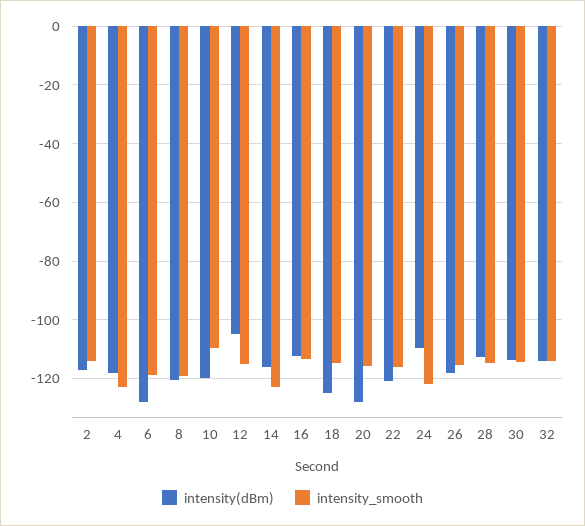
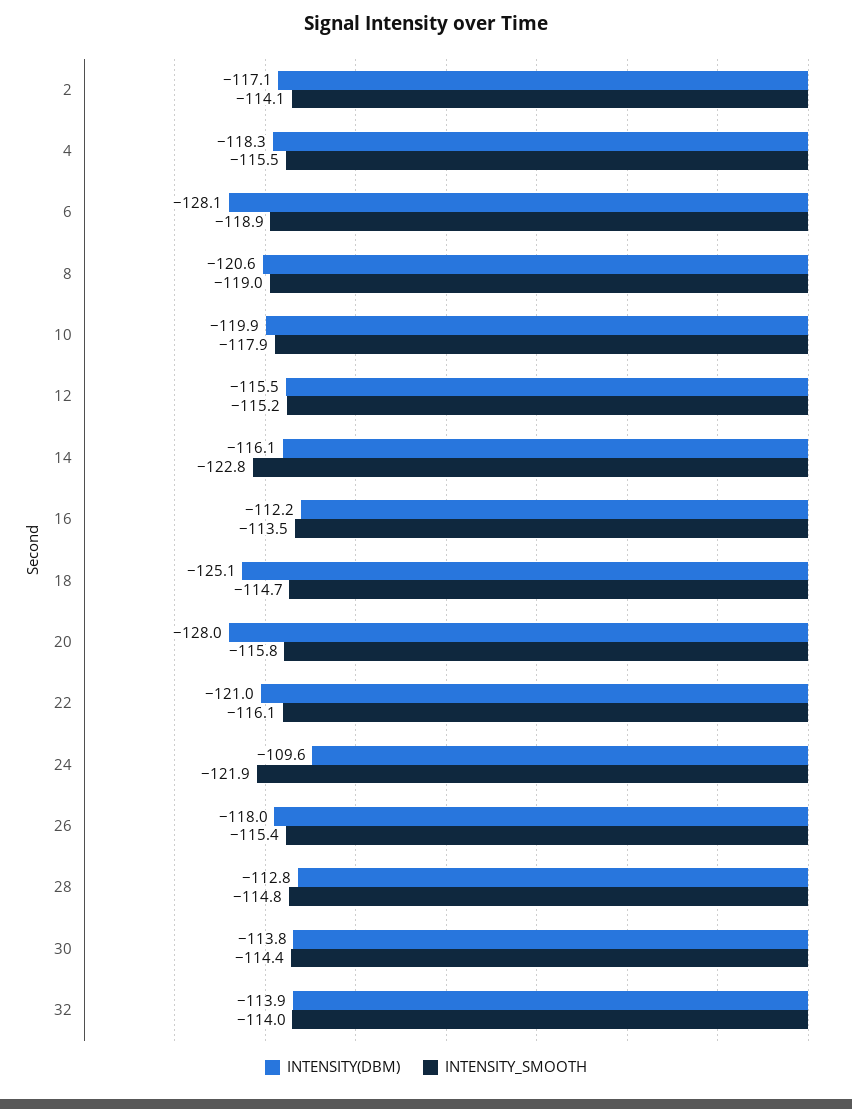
  {
    "intensity(dBm)": {
      "2": -117.1,
      "4": -118.3,
      "6": -128.1,
      "8": -120.6,
      "10": -119.9,
-     "12": -105,
+     "12": -115.5,
      "14": -116.1,
      "16": -112.2,
      "18": -125.1,
      "20": -128,
      "22": -121,
      "24": -109.6,
      "26": -118,
      "28": -112.8,
      "30": -113.8,
      "32": -113.9
    },
    "intensity_smooth": {
      "2": -114.1,
-     "4": -122.5,
+     "4": -115.5,
      "6": -118.9,
      "8": -119,
-     "10": -110,
+     "10": -117.9,
      "12": -115.2,
      "14": -122.8,
      "16": -113.5,
      "18": -114.7,
      "20": -115.8,
      "22": -116.1,
      "24": -121.9,
      "26": -115.4,
      "28": -114.8,
      "30": -114.4,
      "32": -114
    }
  }

